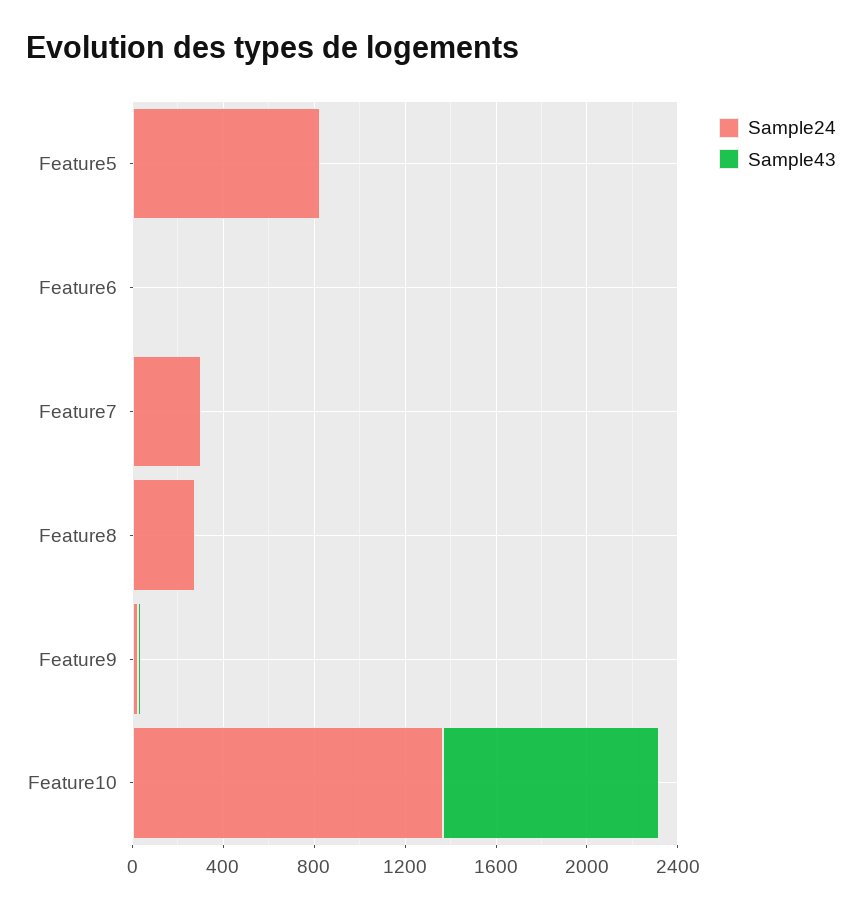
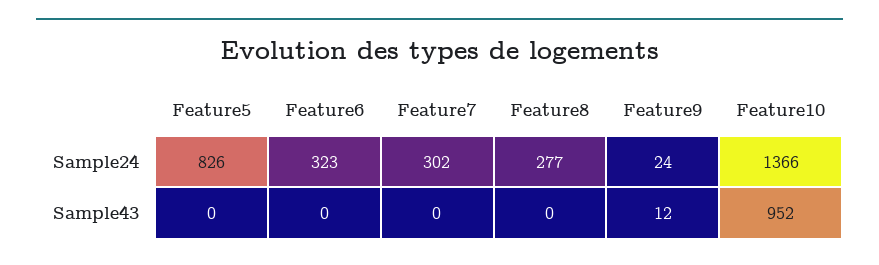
  {
    "Sample24": {
      "Feature5": 826,
-     "Feature6": 0,
+     "Feature6": 323,
      "Feature7": 302,
      "Feature8": 277,
      "Feature9": 24,
      "Feature10": 1366
    },
    "Sample43": {
      "Feature5": 0,
      "Feature6": 0,
      "Feature7": 0,
      "Feature8": 0,
      "Feature9": 12,
      "Feature10": 952
    }
  }

